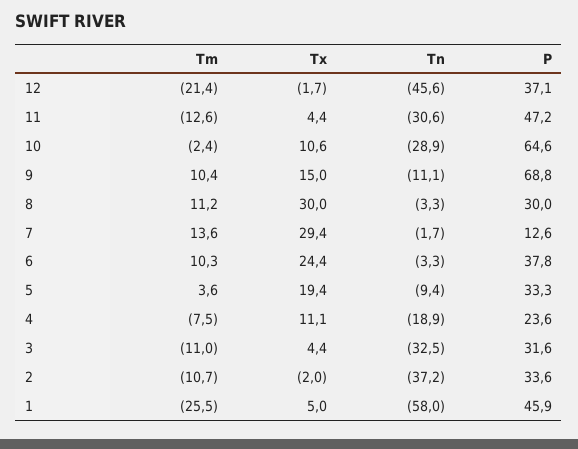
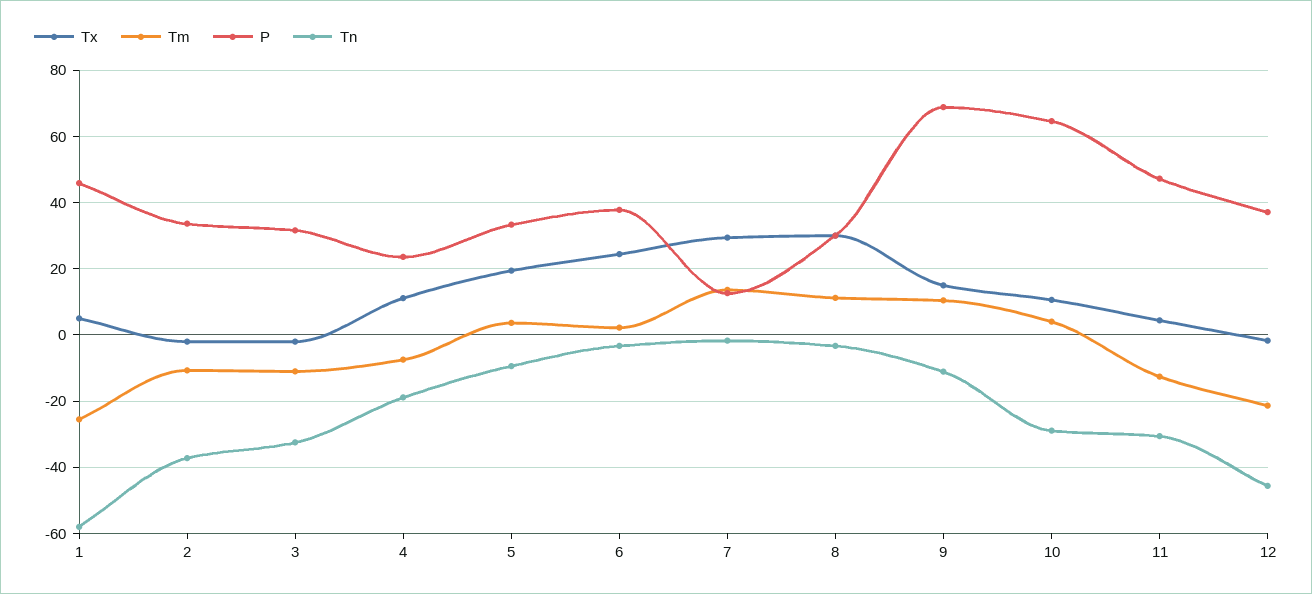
  {
    "Tm": {
      "12": -21.4,
      "11": -12.6,
-     "10": -2.4,
+     "10": 4,
      "9": 10.4,
      "8": 11.2,
      "7": 13.6,
-     "6": 10.3,
+     "6": 2,
      "5": 3.6,
      "4": -7.5,
      "3": -11,
      "2": -10.7,
      "1": -25.5
    },
    "Tx": {
      "12": -1.7,
      "11": 4.4,
      "10": 10.6,
      "9": 15,
      "8": 30,
      "7": 29.4,
      "6": 24.4,
      "5": 19.4,
      "4": 11.1,
-     "3": 4.4,
+     "3": -2,
      "2": -2,
      "1": 5
    },
    "Tn": {
      "12": -45.6,
      "11": -30.6,
      "10": -28.9,
      "9": -11.1,
      "8": -3.3,
      "7": -1.7,
      "6": -3.3,
      "5": -9.4,
      "4": -18.9,
      "3": -32.5,
      "2": -37.2,
      "1": -58
    },
    "P": {
      "12": 37.1,
      "11": 47.2,
      "10": 64.6,
      "9": 68.8,
      "8": 30,
      "7": 12.6,
      "6": 37.8,
      "5": 33.3,
      "4": 23.6,
      "3": 31.6,
      "2": 33.6,
      "1": 45.9
    }
  }

